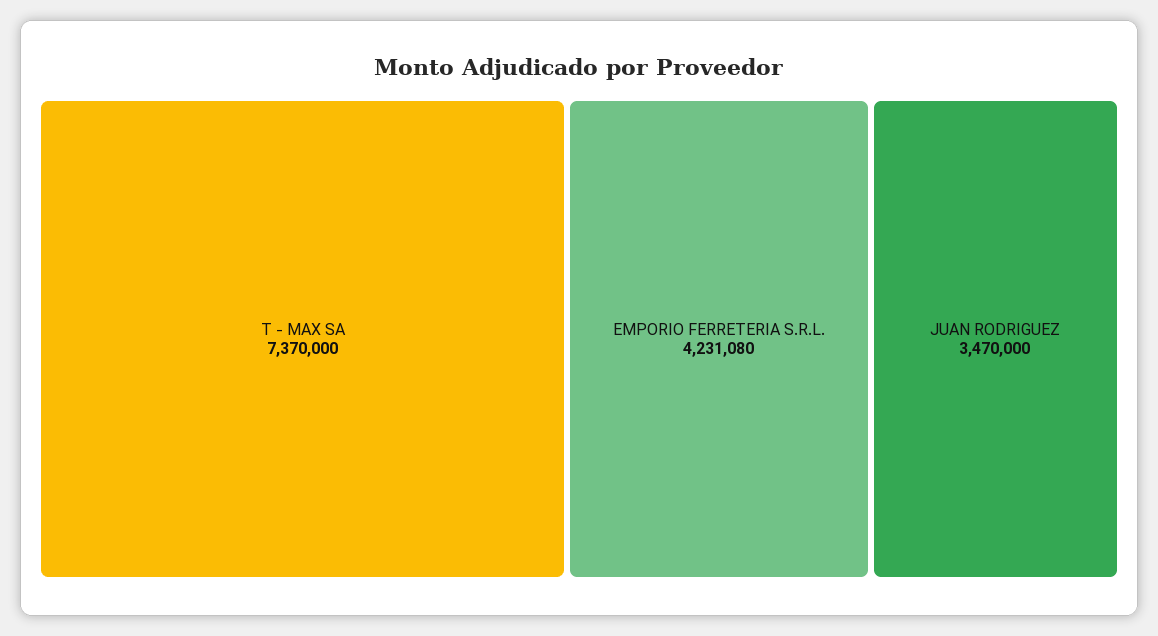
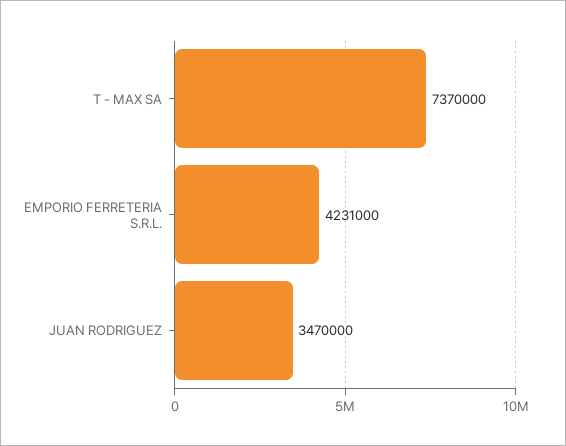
  {
    "T - MAX SA": 7370000,
-   "EMPORIO FERRETERIA S.R.L.": 4231080,
+   "EMPORIO FERRETERIA S.R.L.": 4231000,
    "JUAN RODRIGUEZ": 3470000
  }

